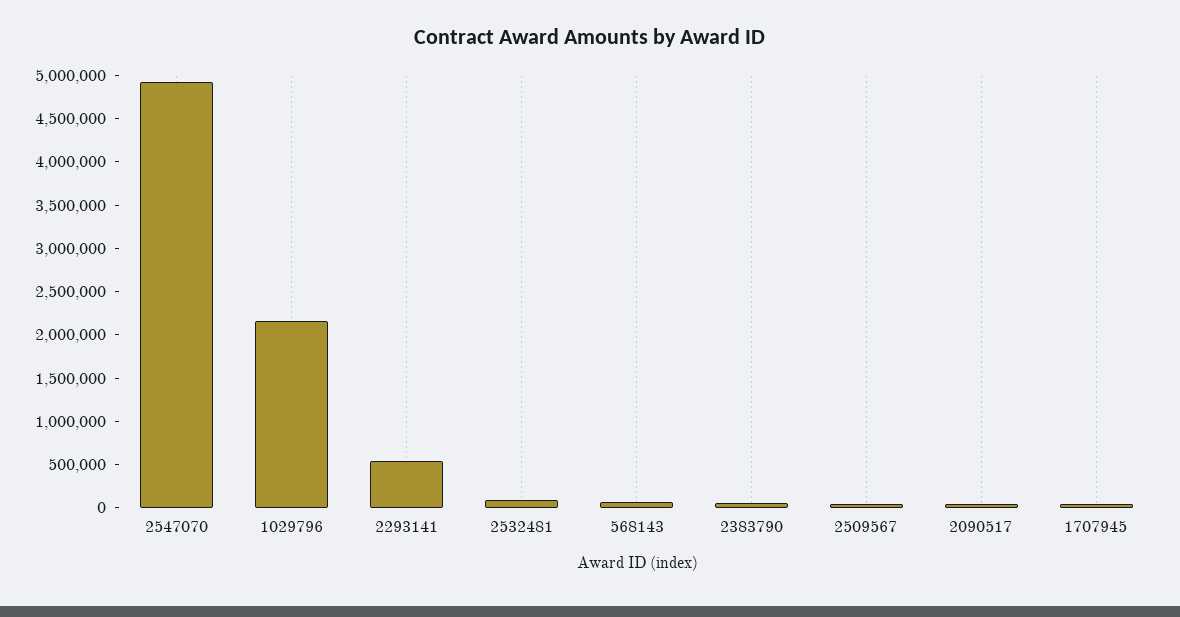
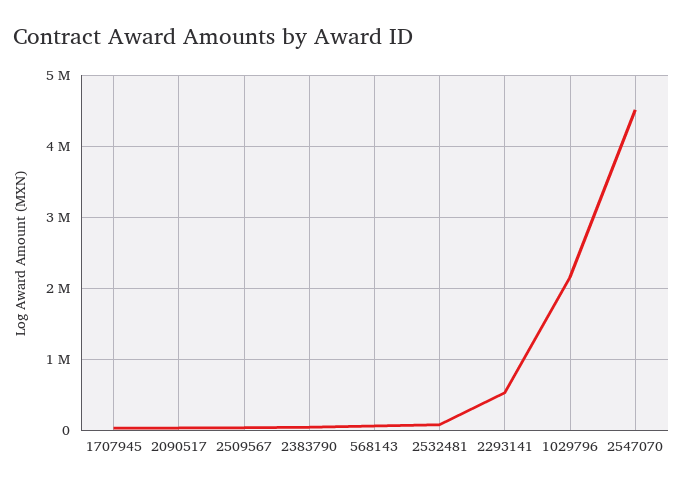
  {
-   "2547070": 4900000,
+   "2547070": 4500000,
    "1029796": 2200000,
    "2293141": 500000,
    "2532481": 100000,
    "568143": 100000,
    "2383790": 100000,
    "2509567": 0,
    "2090517": 0,
    "1707945": 0
  }

